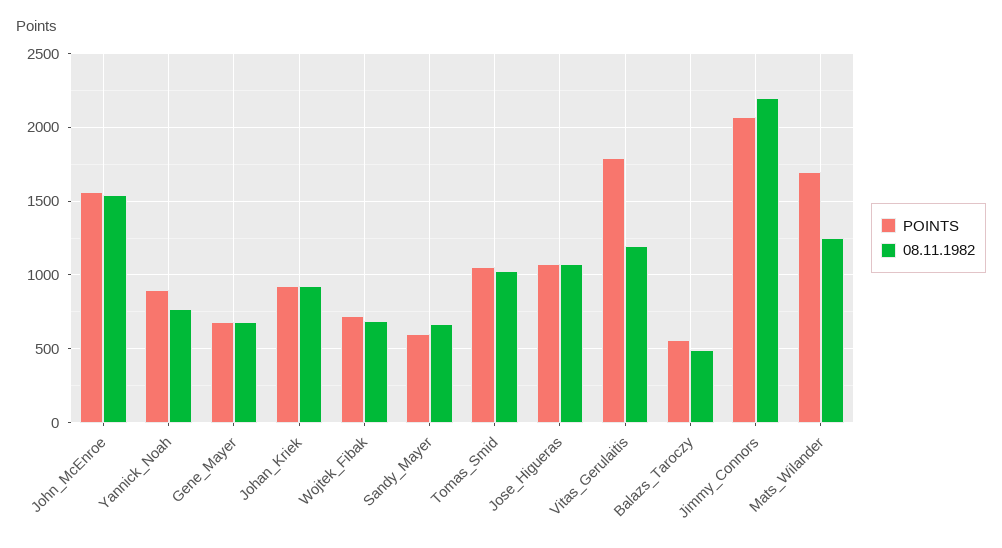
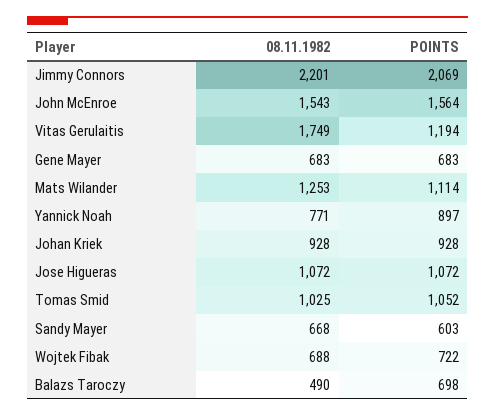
  {
    "POINTS": {
      "John_McEnroe": 1564,
      "Yannick_Noah": 897,
      "Gene_Mayer": 683,
      "Johan_Kriek": 928,
      "Wojtek_Fibak": 722,
      "Sandy_Mayer": 603,
      "Tomas_Smid": 1052,
      "Jose_Higueras": 1072,
-     "Vitas_Gerulaitis": 1800,
+     "Vitas_Gerulaitis": 1194,
-     "Balazs_Taroczy": 550,
+     "Balazs_Taroczy": 698,
      "Jimmy_Connors": 2069,
-     "Mats_Wilander": 1700
+     "Mats_Wilander": 1114
    },
    "08.11.1982": {
      "John_McEnroe": 1543,
      "Yannick_Noah": 771,
      "Gene_Mayer": 683,
      "Johan_Kriek": 928,
      "Wojtek_Fibak": 688,
      "Sandy_Mayer": 668,
      "Tomas_Smid": 1025,
      "Jose_Higueras": 1072,
-     "Vitas_Gerulaitis": 1200,
+     "Vitas_Gerulaitis": 1749,
      "Balazs_Taroczy": 490,
      "Jimmy_Connors": 2201,
      "Mats_Wilander": 1253
    }
  }

